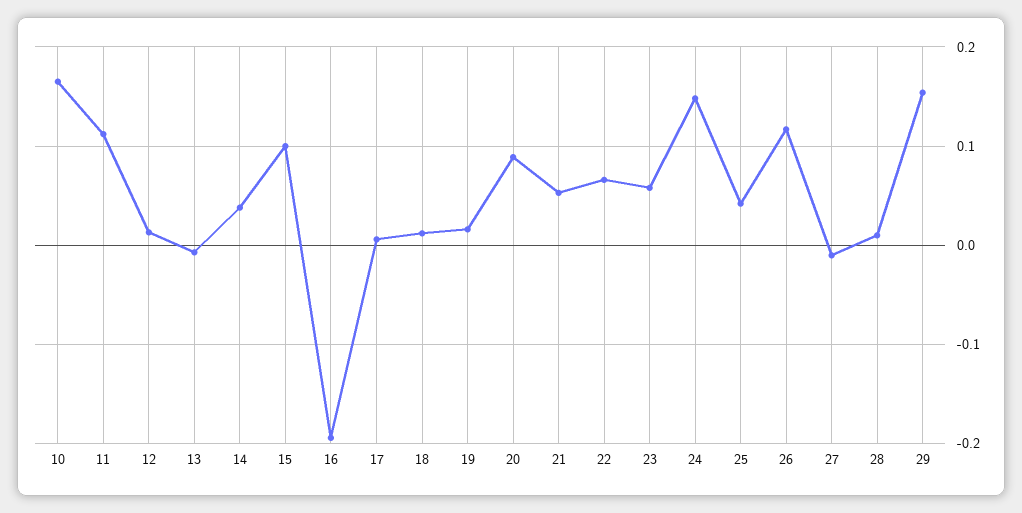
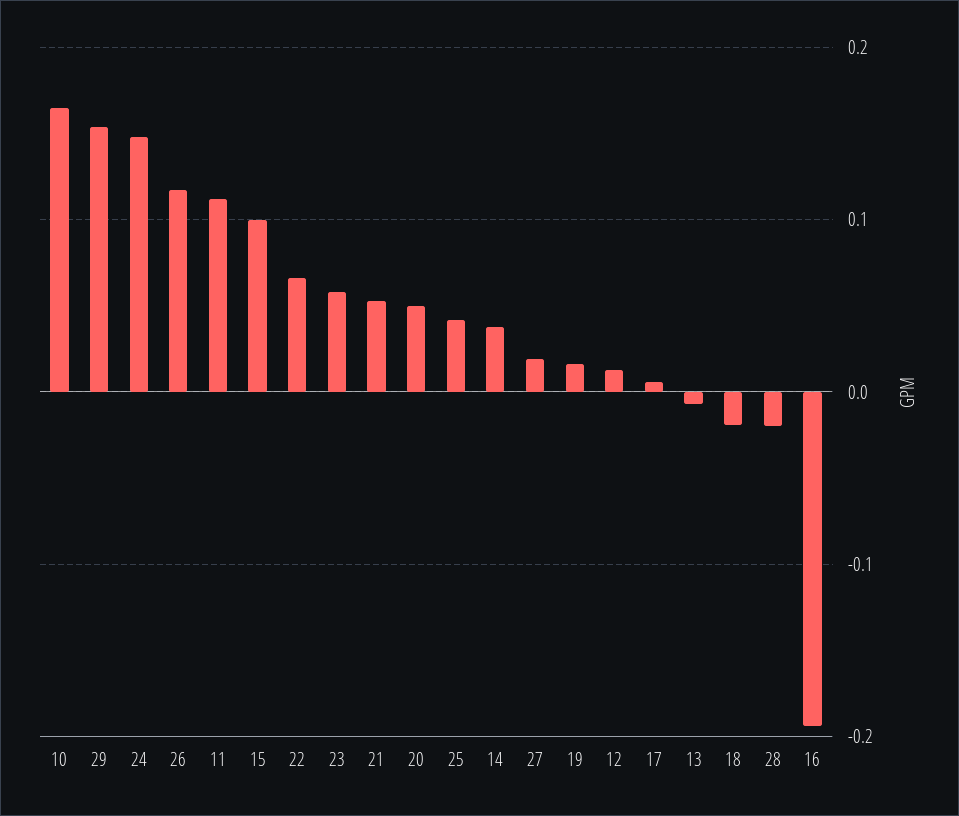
  {
    "10": 0.17,
    "11": 0.11,
    "12": 0.01,
    "13": -0.01,
    "14": 0.04,
    "15": 0.1,
    "16": -0.19,
    "17": 0.01,
-   "18": 0.01,
+   "18": -0.02,
    "19": 0.02,
-   "20": 0.09,
+   "20": 0.05,
    "21": 0.05,
    "22": 0.07,
    "23": 0.06,
    "24": 0.15,
    "25": 0.04,
    "26": 0.12,
-   "27": -0.01,
+   "27": 0.02,
-   "28": 0.01,
+   "28": -0.02,
    "29": 0.15
  }

